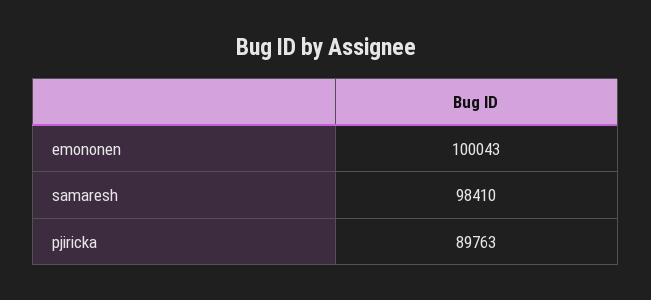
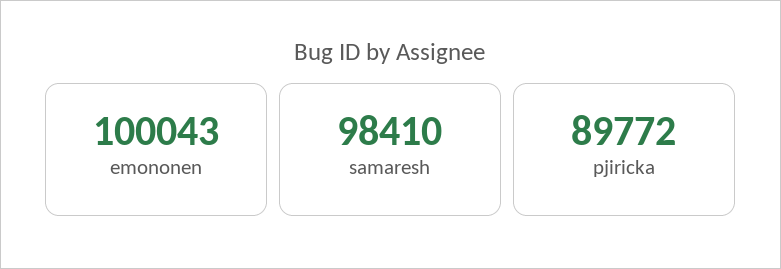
  {
    "emononen": 100043,
    "samaresh": 98410,
-   "pjiricka": 89763
+   "pjiricka": 89772
  }

